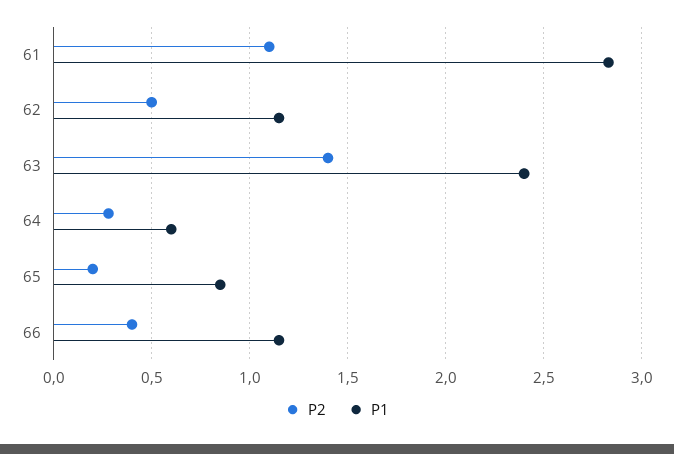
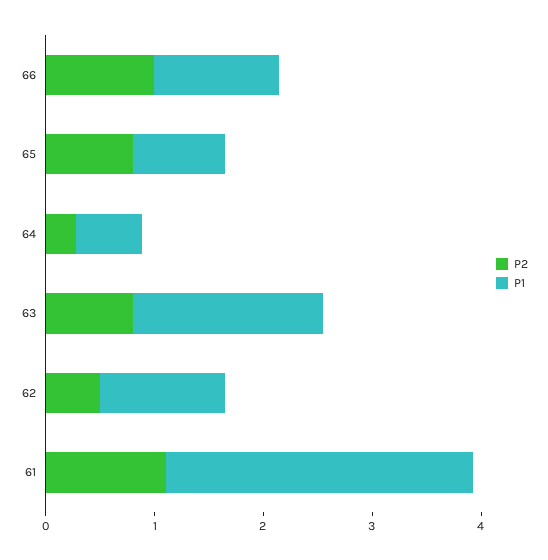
  {
    "P2": {
      "61": 1.1,
      "62": 0.5,
-     "63": 1.4,
+     "63": 0.8,
      "64": 0.3,
-     "65": 0.2,
+     "65": 0.8,
-     "66": 0.4
+     "66": 1
    },
    "P1": {
      "61": 2.85,
      "62": 1.15,
-     "63": 2.4,
+     "63": 1.8,
      "64": 0.6,
      "65": 0.85,
      "66": 1.15
    }
  }

